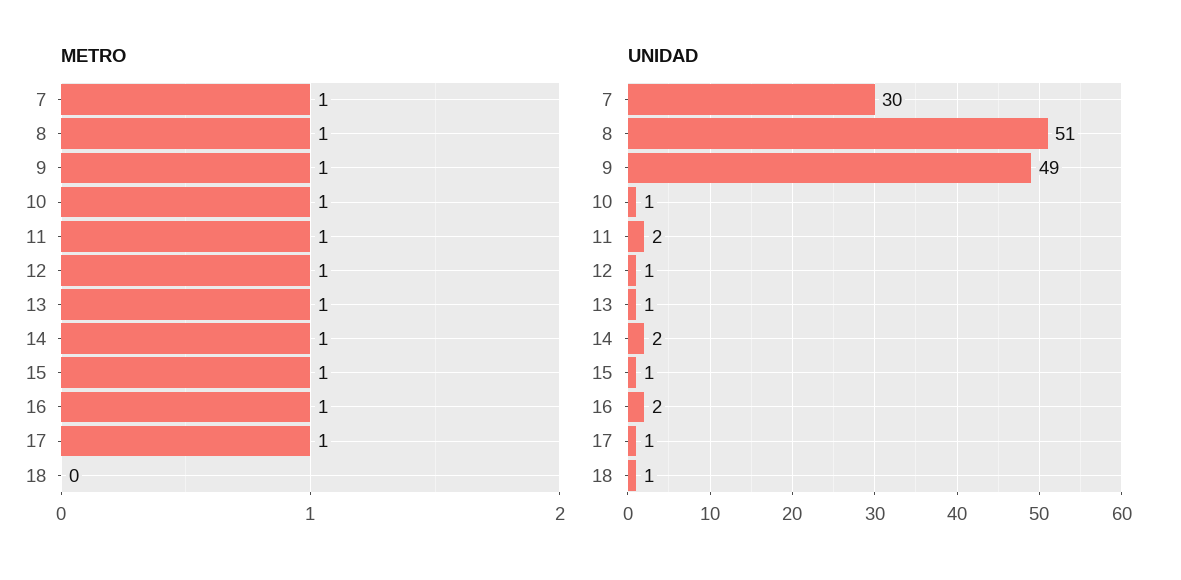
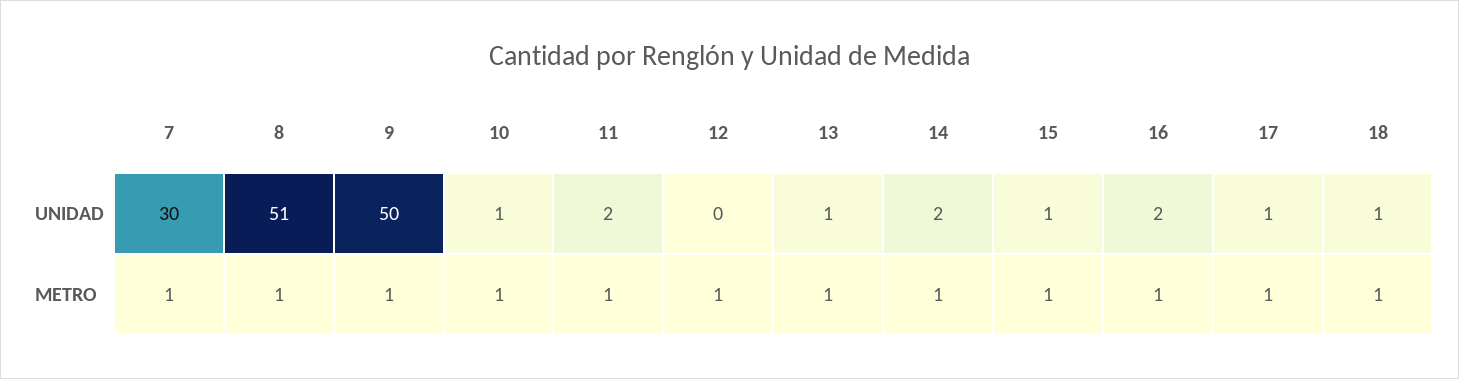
  {
    "METRO": {
      "7": 1,
      "8": 1,
      "9": 1,
      "10": 1,
      "11": 1,
      "12": 1,
      "13": 1,
      "14": 1,
      "15": 1,
      "16": 1,
      "17": 1,
-     "18": 0
+     "18": 1
    },
    "UNIDAD": {
      "7": 30,
      "8": 51,
-     "9": 49,
+     "9": 50,
      "10": 1,
      "11": 2,
-     "12": 1,
+     "12": 0,
      "13": 1,
      "14": 2,
      "15": 1,
      "16": 2,
      "17": 1,
      "18": 1
    }
  }

